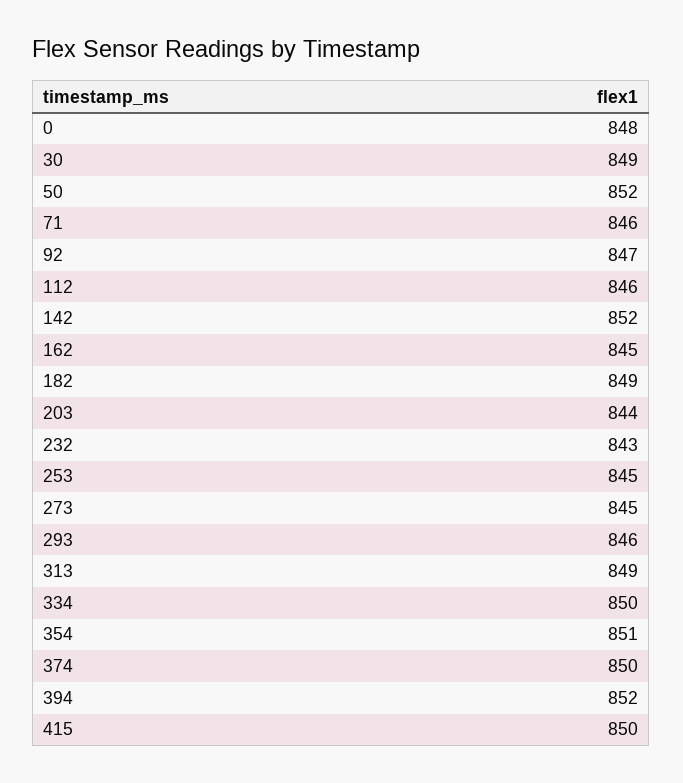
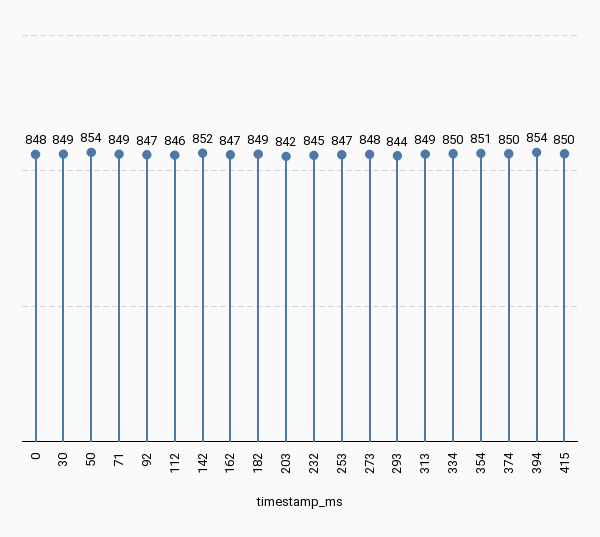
  {
    "0": 848,
    "30": 849,
-   "50": 852,
+   "50": 854,
-   "71": 846,
+   "71": 849,
    "92": 847,
    "112": 846,
    "142": 852,
-   "162": 845,
+   "162": 847,
    "182": 849,
-   "203": 844,
+   "203": 842,
-   "232": 843,
+   "232": 845,
-   "253": 845,
+   "253": 847,
-   "273": 845,
+   "273": 848,
-   "293": 846,
+   "293": 844,
    "313": 849,
    "334": 850,
    "354": 851,
    "374": 850,
-   "394": 852,
+   "394": 854,
    "415": 850
  }

